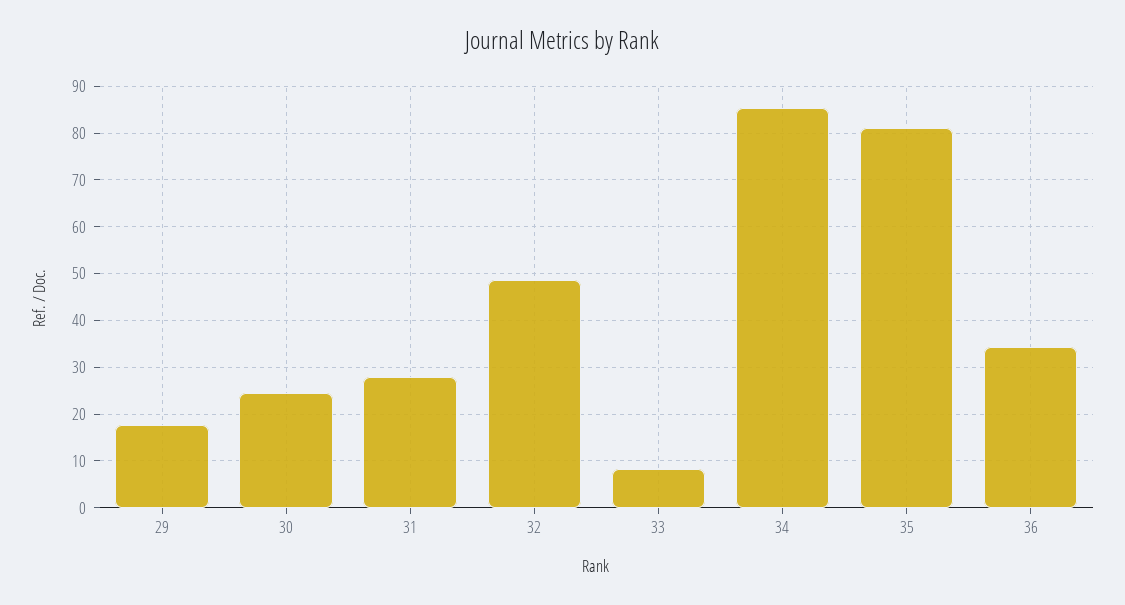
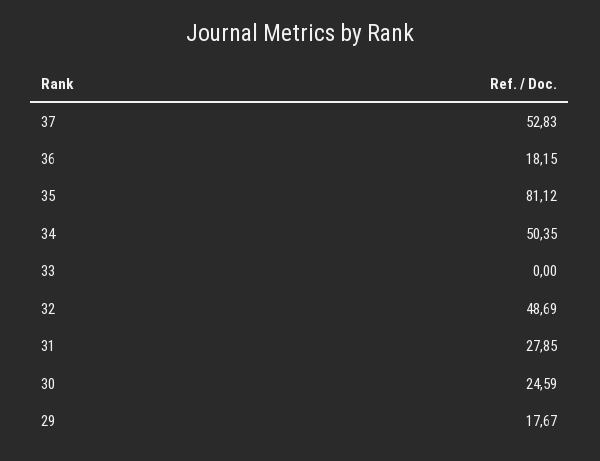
  {
    "29": 17.67,
    "30": 24.59,
    "31": 27.85,
    "32": 48.69,
-   "33": 8,
+   "33": 0,
-   "34": 86,
+   "34": 50.35,
    "35": 81.12,
-   "36": 34
+   "36": 18.15,
+   "37": 52.83
  }

